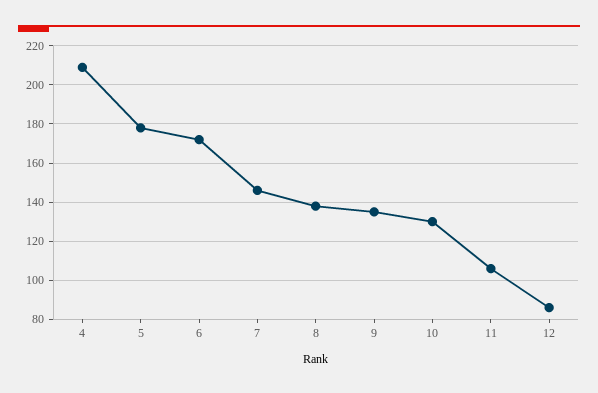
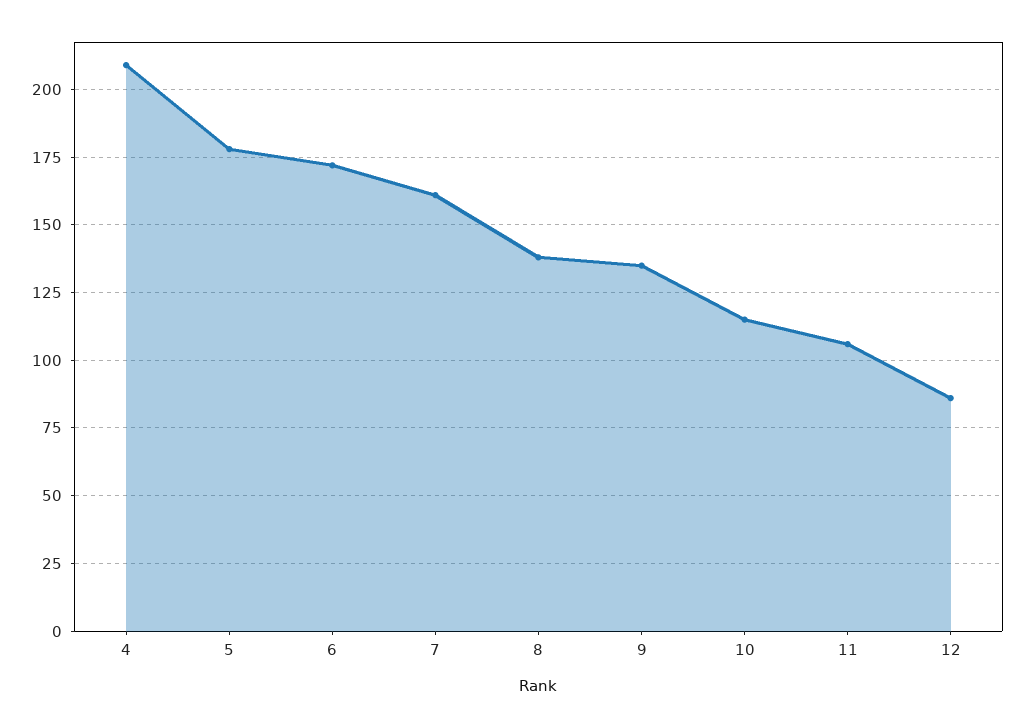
  {
    "4": 210,
    "5": 180,
    "6": 170,
-   "7": 145,
+   "7": 160,
    "8": 140,
    "9": 135,
-   "10": 130,
+   "10": 115,
    "11": 105,
    "12": 85
  }

